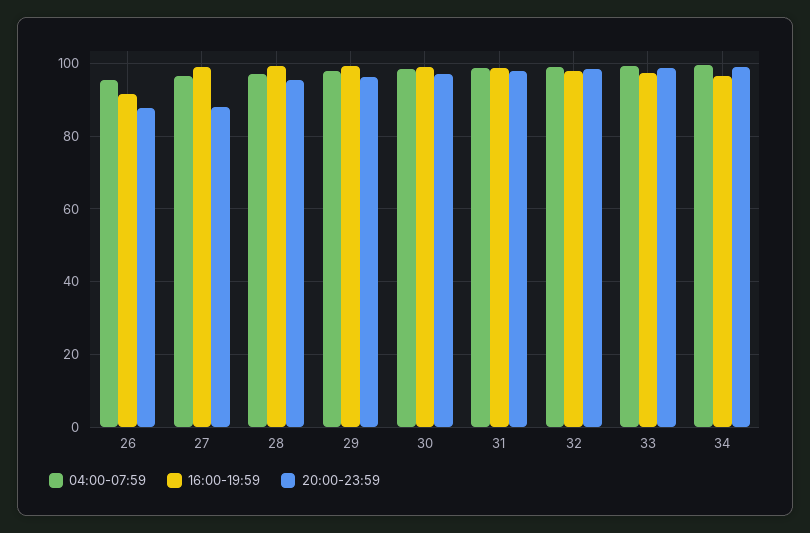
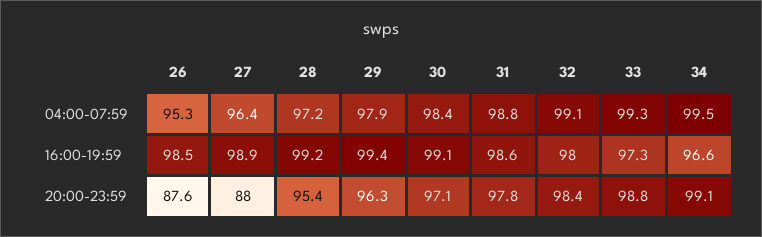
  {
    "04:00-07:59": {
      "26": 95.3,
      "27": 96.4,
      "28": 97.2,
      "29": 97.9,
      "30": 98.4,
      "31": 98.8,
      "32": 99.1,
      "33": 99.3,
      "34": 99.5
    },
    "16:00-19:59": {
-     "26": 92,
+     "26": 98.5,
      "27": 98.9,
      "28": 99.2,
      "29": 99.4,
      "30": 99.1,
      "31": 98.6,
      "32": 98,
      "33": 97.3,
      "34": 96.6
    },
    "20:00-23:59": {
      "26": 87.6,
      "27": 88,
      "28": 95.4,
      "29": 96.3,
      "30": 97.1,
      "31": 97.8,
      "32": 98.4,
      "33": 98.8,
      "34": 99.1
    }
  }

